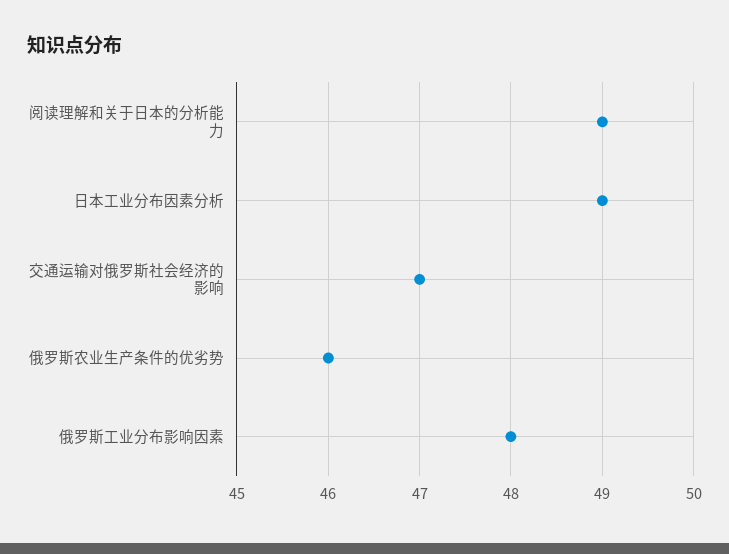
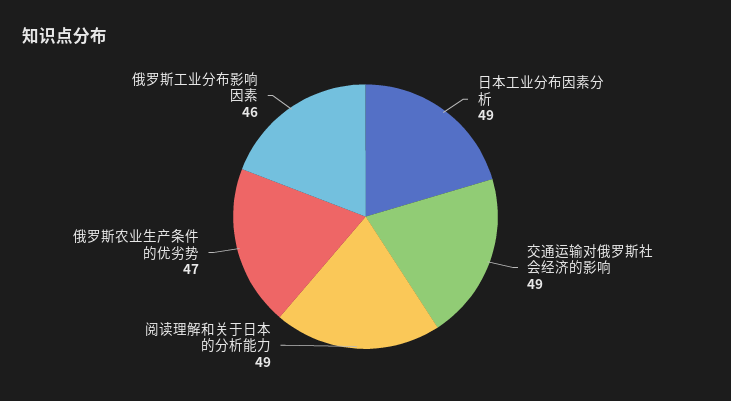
  {
    "阅读理解和关于日本的分析能力": 49,
    "日本工业分布因素分析": 49,
-   "交通运输对俄罗斯社会经济的影响": 47,
+   "交通运输对俄罗斯社会经济的影响": 49,
-   "俄罗斯农业生产条件的优劣势": 46,
+   "俄罗斯农业生产条件的优劣势": 47,
-   "俄罗斯工业分布影响因素": 48
+   "俄罗斯工业分布影响因素": 46
  }

